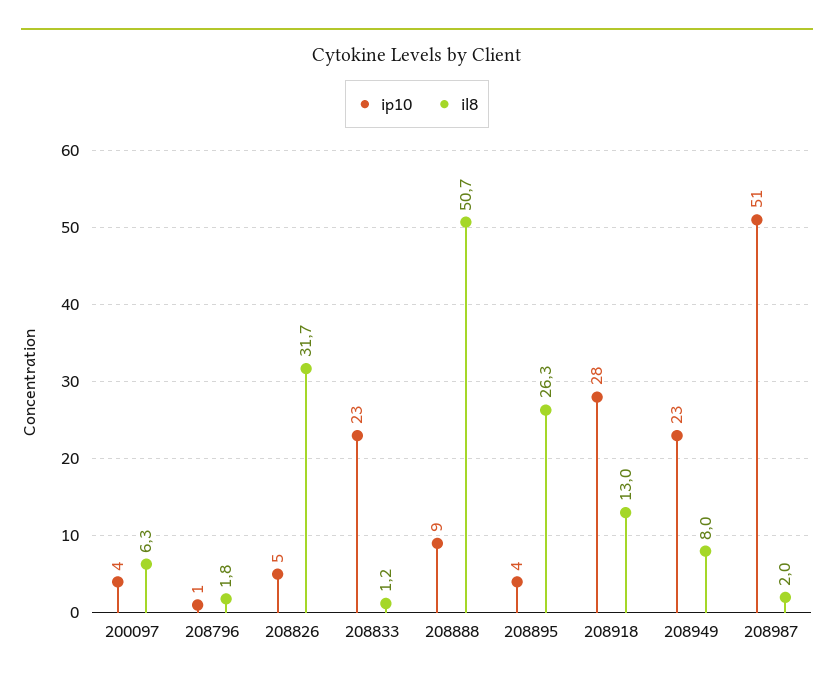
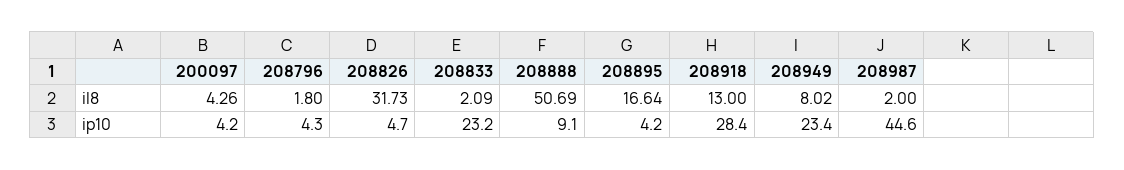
  {
    "ip10": {
      "200097": 4.2,
-     "208796": 1,
+     "208796": 4.3,
      "208826": 4.7,
      "208833": 23.2,
      "208888": 9.1,
      "208895": 4.2,
      "208918": 28.4,
      "208949": 23.4,
-     "208987": 51
+     "208987": 44.6
    },
    "il8": {
-     "200097": 6.3,
+     "200097": 4.26,
      "208796": 1.8,
      "208826": 31.73,
-     "208833": 1.2,
+     "208833": 2.09,
      "208888": 50.69,
-     "208895": 26.3,
+     "208895": 16.64,
      "208918": 13,
      "208949": 8.02,
      "208987": 2
    }
  }

